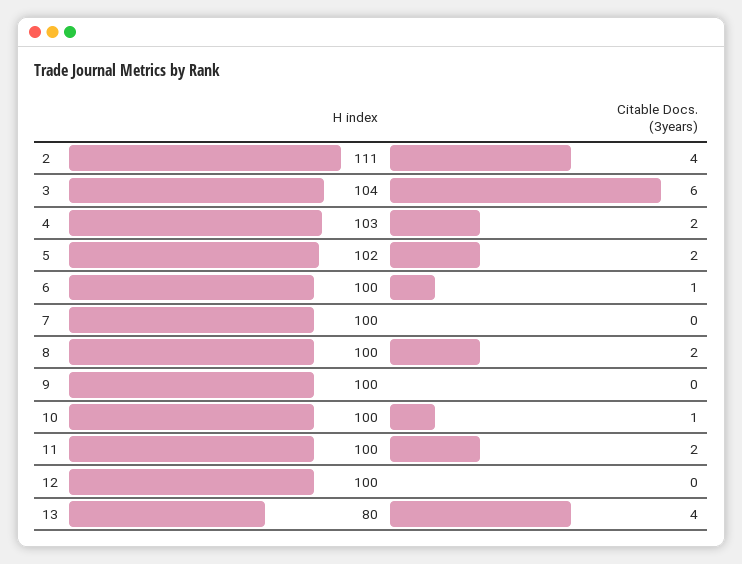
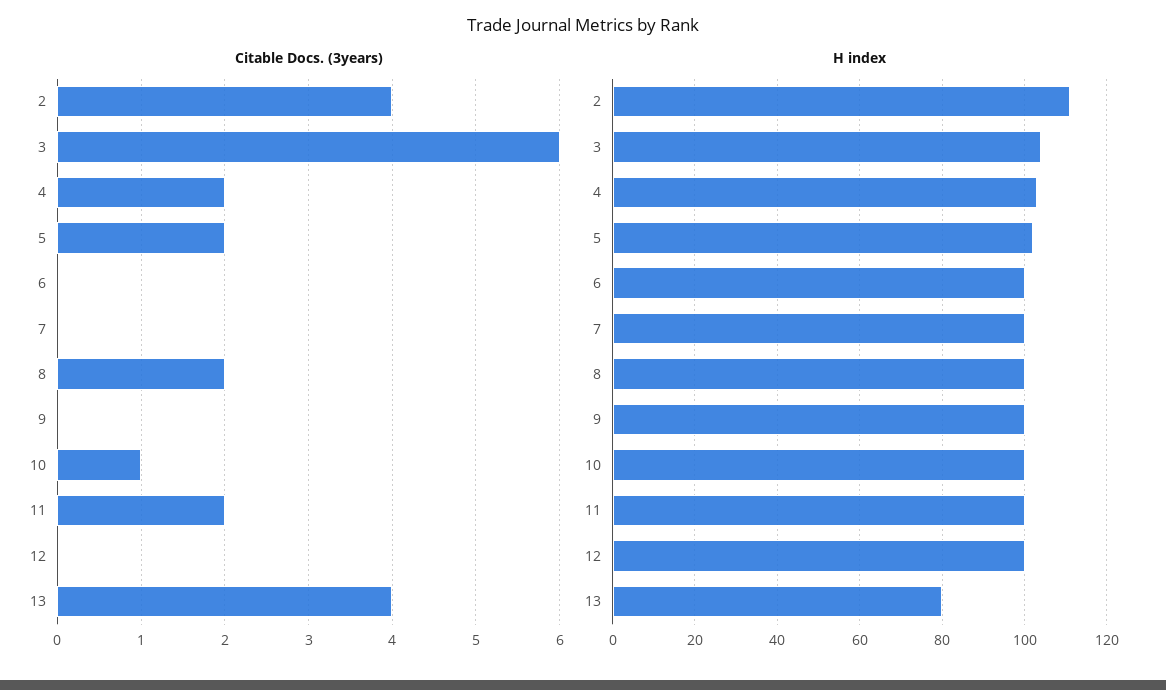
  {
    "H index": {
      "2": 111,
      "3": 104,
      "4": 103,
      "5": 102,
      "6": 100,
      "7": 100,
      "8": 100,
      "9": 100,
      "10": 100,
      "11": 100,
      "12": 100,
      "13": 80
    },
    "Citable Docs. (3years)": {
      "2": 4,
      "3": 6,
      "4": 2,
      "5": 2,
-     "6": 1,
+     "6": 0,
      "7": 0,
      "8": 2,
      "9": 0,
      "10": 1,
      "11": 2,
      "12": 0,
      "13": 4
    }
  }

